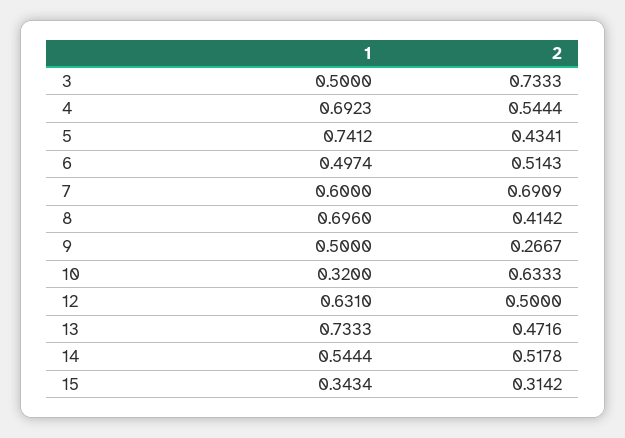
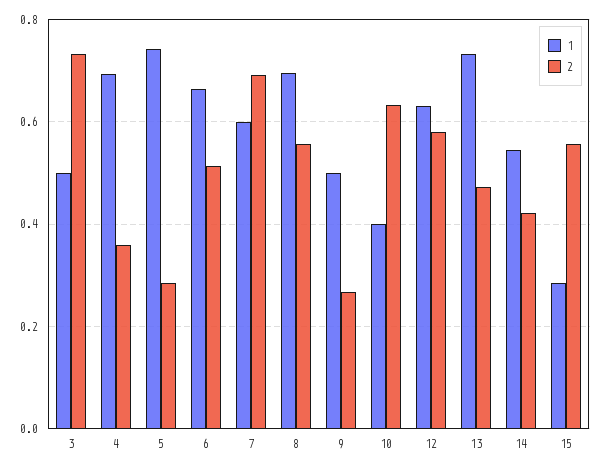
  {
    "1": {
      "3": 0.5,
      "4": 0.6923,
      "5": 0.7412,
-     "6": 0.4974,
+     "6": 0.66,
      "7": 0.6,
      "8": 0.696,
      "9": 0.5,
-     "10": 0.32,
+     "10": 0.4,
      "12": 0.631,
      "13": 0.7333,
      "14": 0.5444,
-     "15": 0.3434
+     "15": 0.28
    },
    "2": {
      "3": 0.7333,
-     "4": 0.5444,
+     "4": 0.36,
-     "5": 0.4341,
+     "5": 0.28,
      "6": 0.5143,
      "7": 0.6909,
-     "8": 0.4142,
+     "8": 0.56,
      "9": 0.2667,
      "10": 0.6333,
-     "12": 0.5,
+     "12": 0.58,
      "13": 0.4716,
-     "14": 0.5178,
+     "14": 0.42,
-     "15": 0.3142
+     "15": 0.56
    }
  }

